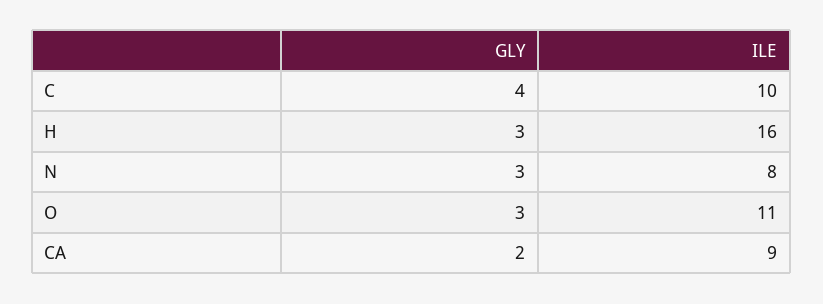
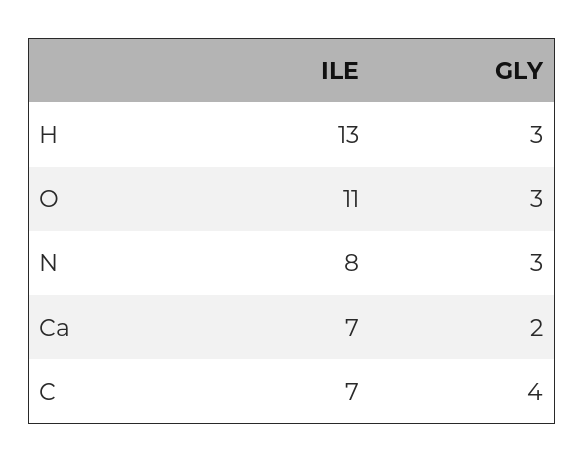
  {
    "GLY": {
      "C": 4,
      "H": 3,
      "N": 3,
      "O": 3,
      "CA": 2
    },
    "ILE": {
-     "C": 10,
+     "C": 7,
-     "H": 16,
+     "H": 13,
      "N": 8,
      "O": 11,
-     "CA": 9
+     "CA": 7
    }
  }

